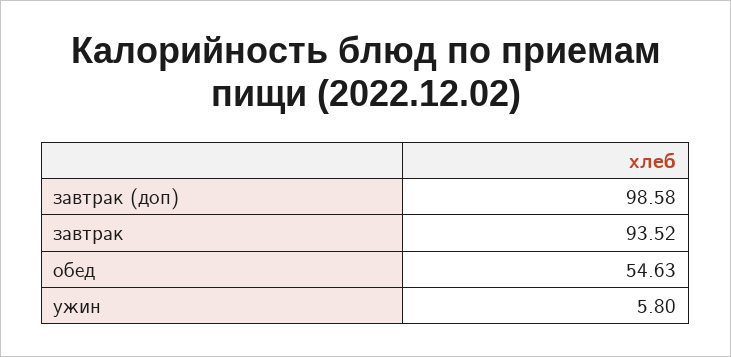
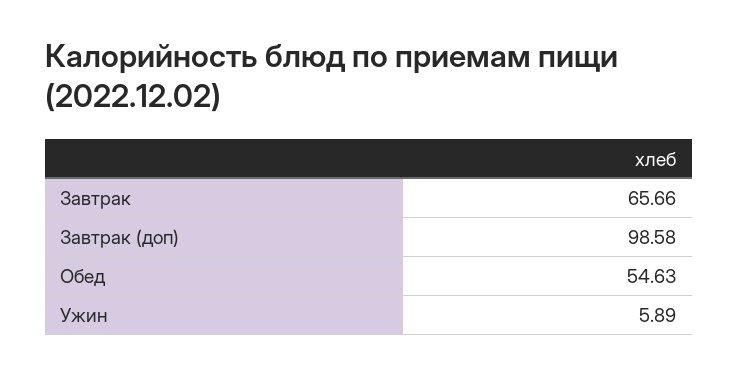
  {
    "завтрак (доп)": 98.58,
-   "завтрак": 93.52,
+   "завтрак": 65.66,
    "обед": 54.63,
-   "ужин": 5.8
+   "ужин": 5.89
  }

